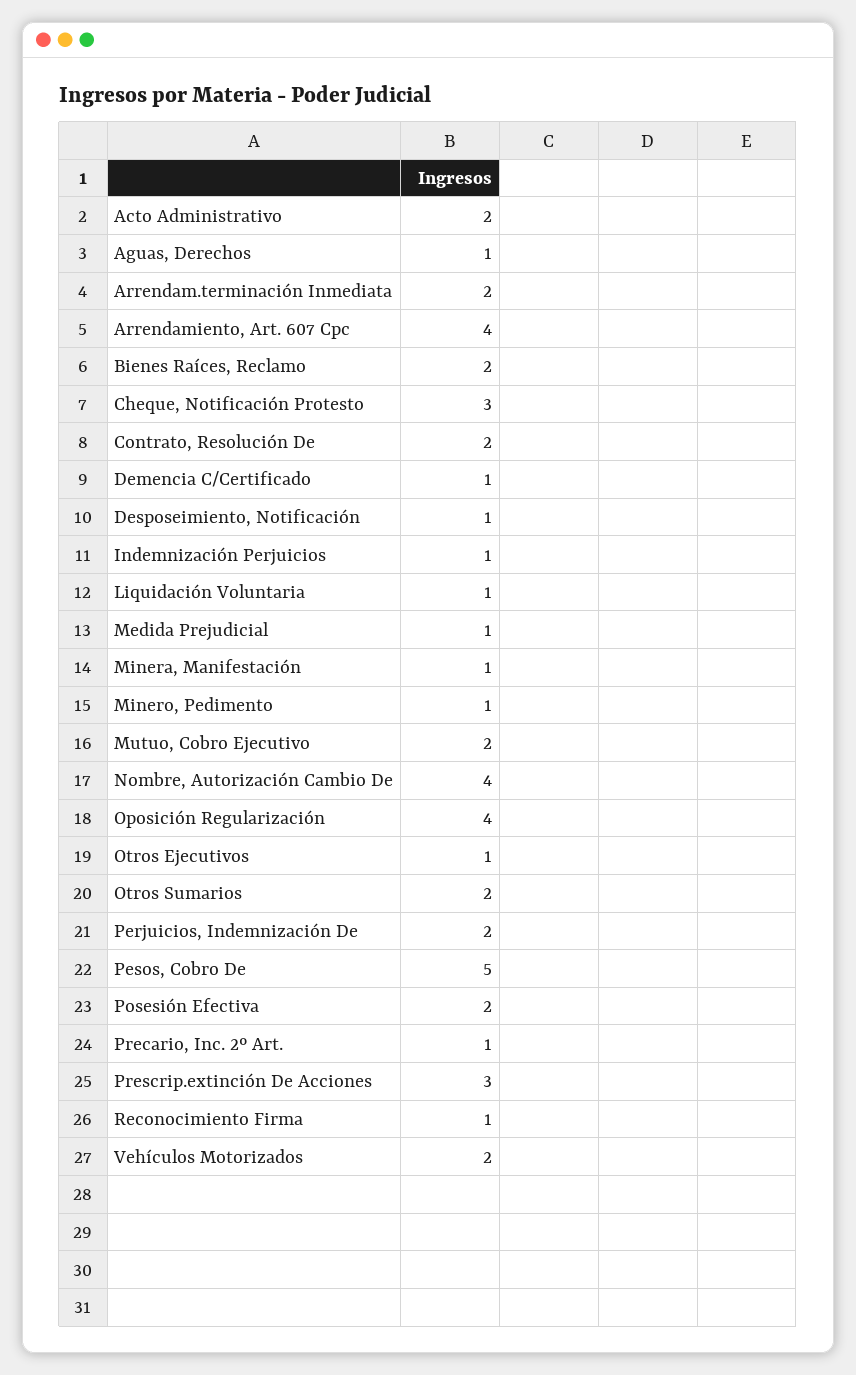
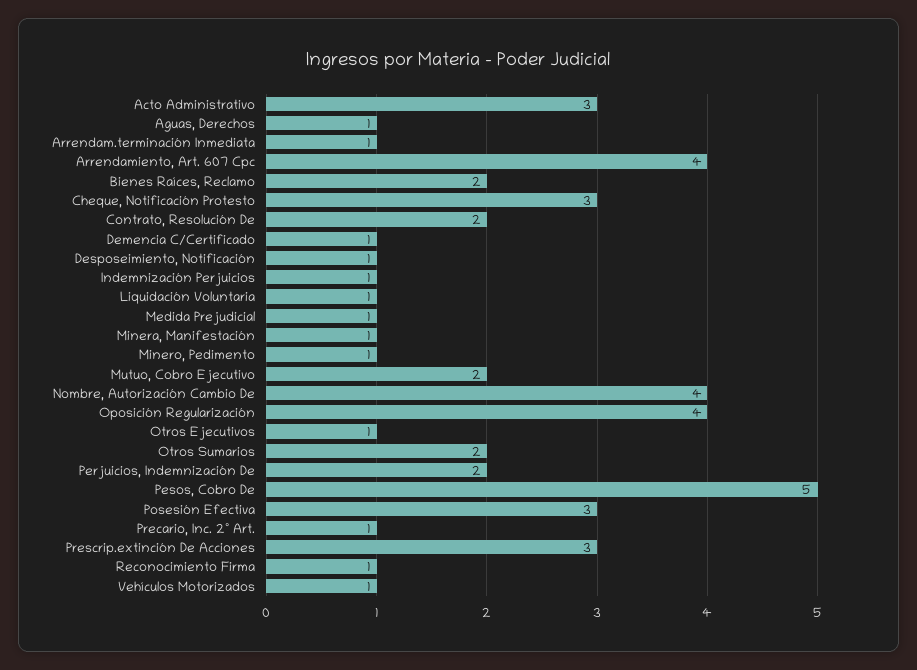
  {
-   "Acto Administrativo": 2,
+   "Acto Administrativo": 3,
    "Aguas, Derechos": 1,
-   "Arrendam.terminación Inmediata": 2,
+   "Arrendam.terminación Inmediata": 1,
    "Arrendamiento, Art. 607 Cpc": 4,
    "Bienes Raíces, Reclamo": 2,
    "Cheque, Notificación Protesto": 3,
    "Contrato, Resolución De": 2,
    "Demencia C/Certificado": 1,
    "Desposeimiento, Notificación": 1,
    "Indemnización Perjuicios": 1,
    "Liquidación Voluntaria": 1,
    "Medida Prejudicial": 1,
    "Minera, Manifestación": 1,
    "Minero, Pedimento": 1,
    "Mutuo, Cobro Ejecutivo": 2,
    "Nombre, Autorización Cambio De": 4,
    "Oposición Regularización": 4,
    "Otros Ejecutivos": 1,
    "Otros Sumarios": 2,
    "Perjuicios, Indemnización De": 2,
    "Pesos, Cobro De": 5,
-   "Posesión Efectiva": 2,
+   "Posesión Efectiva": 3,
    "Precario, Inc. 2º Art.": 1,
    "Prescrip.extinción De Acciones": 3,
    "Reconocimiento Firma": 1,
-   "Vehículos Motorizados": 2
+   "Vehículos Motorizados": 1
  }

